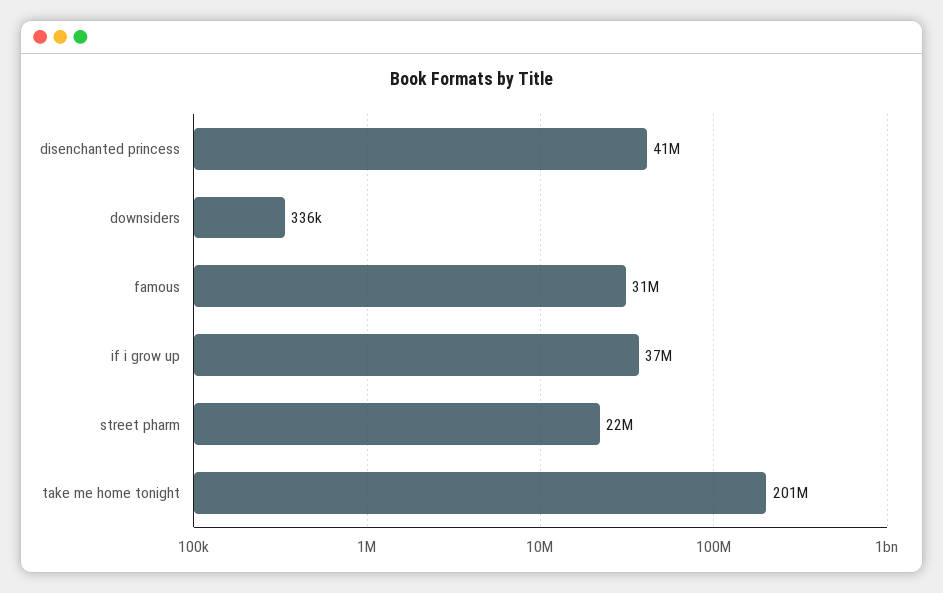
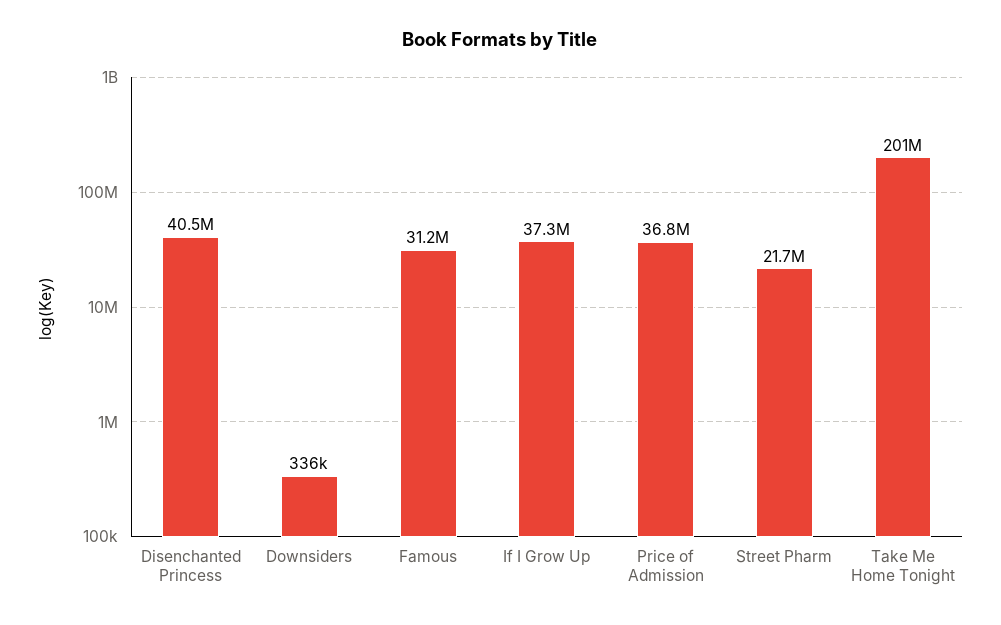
  {
    "disenchanted princess": 40500000,
    "downsiders": 336000,
    "famous": 31200000,
    "if i grow up": 37300000,
    "street pharm": 21700000,
-   "take me home tonight": 201000000
+   "take me home tonight": 201000000,
+   "Price of Admission": 36800000
  }

